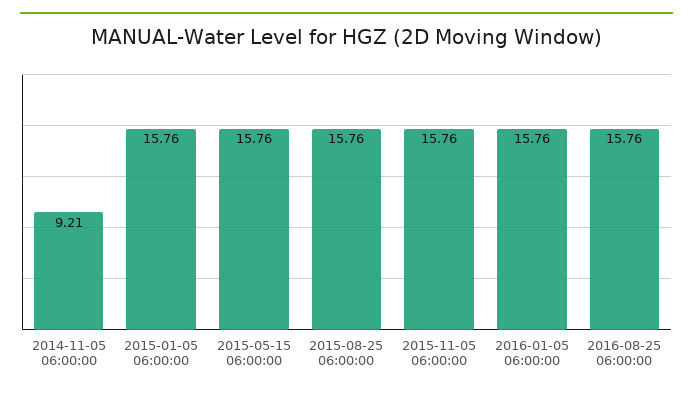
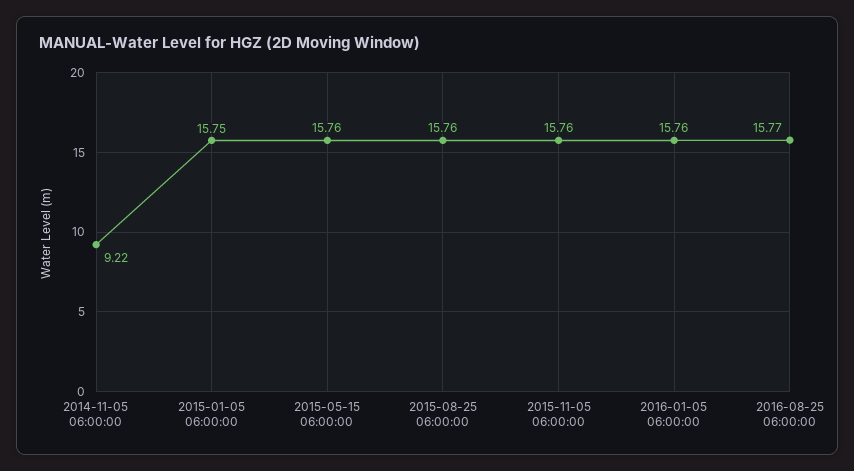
  {
-   "2014-11-05 06:00:00": 9.21,
+   "2014-11-05 06:00:00": 9.22,
-   "2015-01-05 06:00:00": 15.76,
+   "2015-01-05 06:00:00": 15.75,
    "2015-05-15 06:00:00": 15.76,
    "2015-08-25 06:00:00": 15.76,
    "2015-11-05 06:00:00": 15.76,
    "2016-01-05 06:00:00": 15.76,
-   "2016-08-25 06:00:00": 15.76
+   "2016-08-25 06:00:00": 15.77
  }

